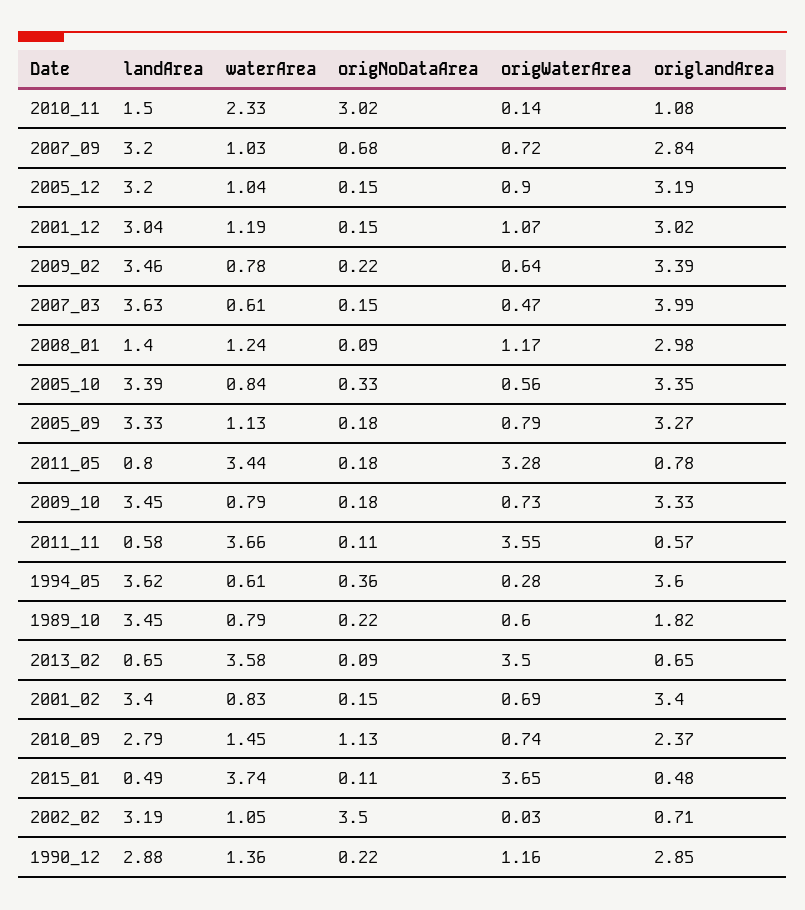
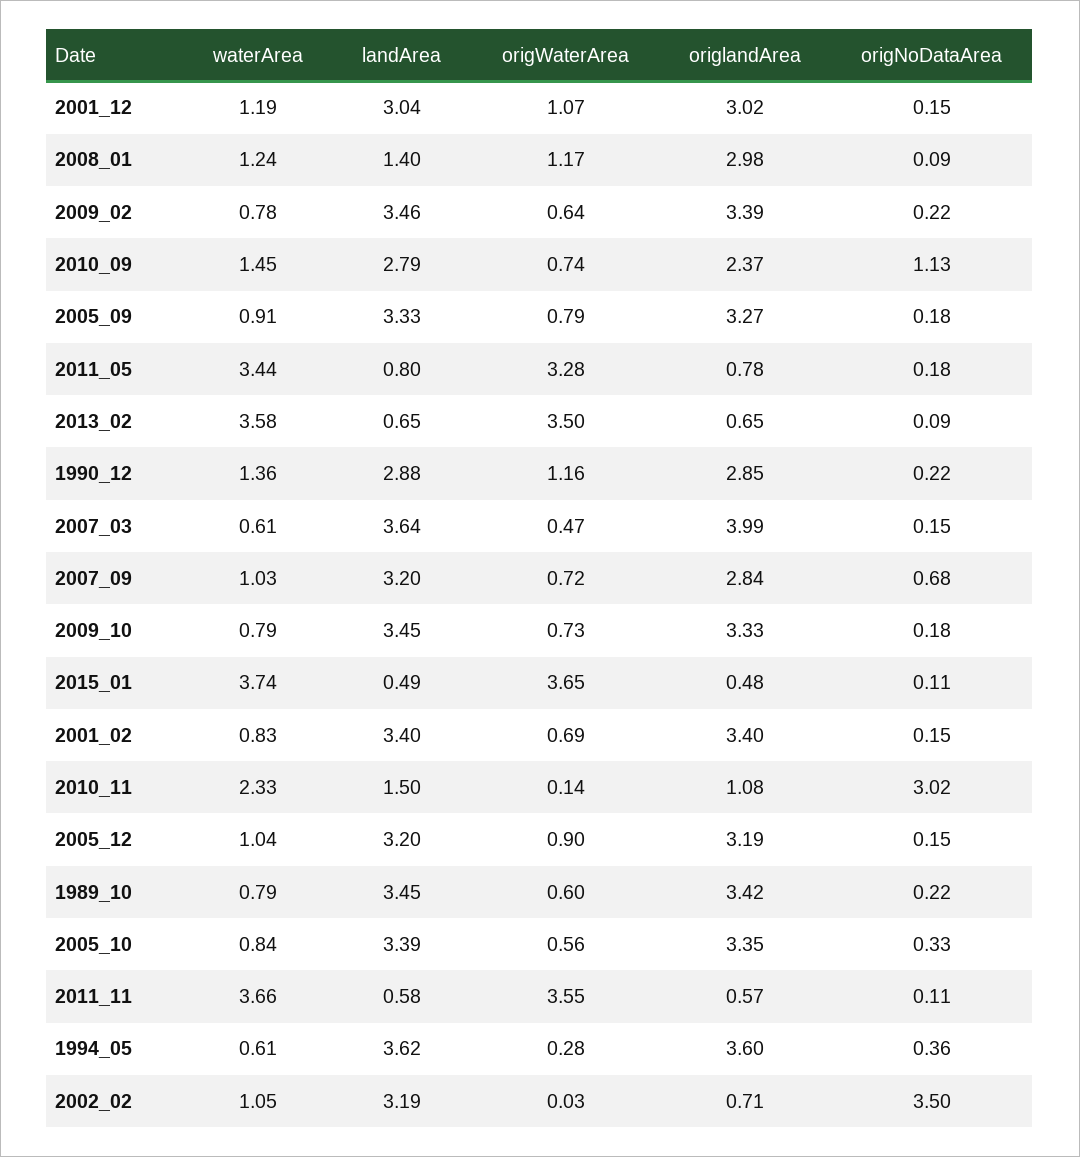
  {
    "landArea": {
      "2010_11": 1.5,
      "2007_09": 3.2,
      "2005_12": 3.2,
      "2001_12": 3.04,
      "2009_02": 3.46,
-     "2007_03": 3.63,
+     "2007_03": 3.64,
      "2008_01": 1.4,
      "2005_10": 3.39,
      "2005_09": 3.33,
      "2011_05": 0.8,
      "2009_10": 3.45,
      "2011_11": 0.58,
      "1994_05": 3.62,
      "1989_10": 3.45,
      "2013_02": 0.65,
      "2001_02": 3.4,
      "2010_09": 2.79,
      "2015_01": 0.49,
      "2002_02": 3.19,
      "1990_12": 2.88
    },
    "waterArea": {
      "2010_11": 2.33,
      "2007_09": 1.03,
      "2005_12": 1.04,
      "2001_12": 1.19,
      "2009_02": 0.78,
      "2007_03": 0.61,
      "2008_01": 1.24,
      "2005_10": 0.84,
-     "2005_09": 1.13,
+     "2005_09": 0.91,
      "2011_05": 3.44,
      "2009_10": 0.79,
      "2011_11": 3.66,
      "1994_05": 0.61,
      "1989_10": 0.79,
      "2013_02": 3.58,
      "2001_02": 0.83,
      "2010_09": 1.45,
      "2015_01": 3.74,
      "2002_02": 1.05,
      "1990_12": 1.36
    },
    "origNoDataArea": {
      "2010_11": 3.02,
      "2007_09": 0.68,
      "2005_12": 0.15,
      "2001_12": 0.15,
      "2009_02": 0.22,
      "2007_03": 0.15,
      "2008_01": 0.09,
      "2005_10": 0.33,
      "2005_09": 0.18,
      "2011_05": 0.18,
      "2009_10": 0.18,
      "2011_11": 0.11,
      "1994_05": 0.36,
      "1989_10": 0.22,
      "2013_02": 0.09,
      "2001_02": 0.15,
      "2010_09": 1.13,
      "2015_01": 0.11,
      "2002_02": 3.5,
      "1990_12": 0.22
    },
    "origWaterArea": {
      "2010_11": 0.14,
      "2007_09": 0.72,
      "2005_12": 0.9,
      "2001_12": 1.07,
      "2009_02": 0.64,
      "2007_03": 0.47,
      "2008_01": 1.17,
      "2005_10": 0.56,
      "2005_09": 0.79,
      "2011_05": 3.28,
      "2009_10": 0.73,
      "2011_11": 3.55,
      "1994_05": 0.28,
      "1989_10": 0.6,
      "2013_02": 3.5,
      "2001_02": 0.69,
      "2010_09": 0.74,
      "2015_01": 3.65,
      "2002_02": 0.03,
      "1990_12": 1.16
    },
    "origlandArea": {
      "2010_11": 1.08,
      "2007_09": 2.84,
      "2005_12": 3.19,
      "2001_12": 3.02,
      "2009_02": 3.39,
      "2007_03": 3.99,
      "2008_01": 2.98,
      "2005_10": 3.35,
      "2005_09": 3.27,
      "2011_05": 0.78,
      "2009_10": 3.33,
      "2011_11": 0.57,
      "1994_05": 3.6,
-     "1989_10": 1.82,
+     "1989_10": 3.42,
      "2013_02": 0.65,
      "2001_02": 3.4,
      "2010_09": 2.37,
      "2015_01": 0.48,
      "2002_02": 0.71,
      "1990_12": 2.85
    }
  }

